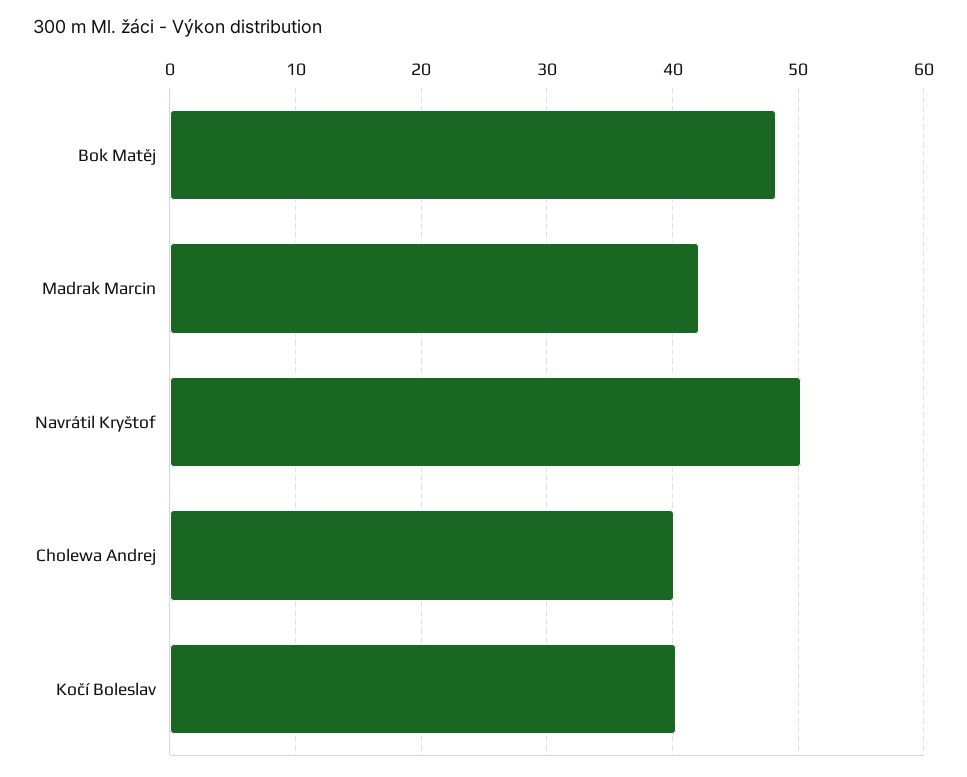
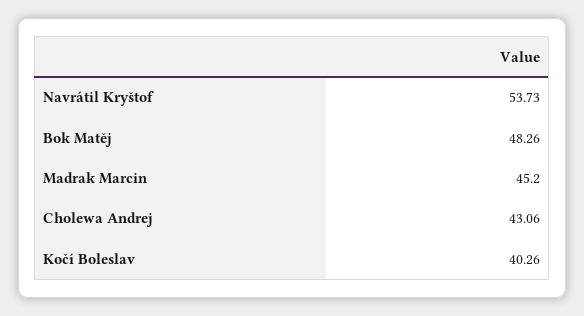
  {
    "Bok Matěj": 48.26,
-   "Madrak Marcin": 42,
+   "Madrak Marcin": 45.2,
-   "Navrátil Kryštof": 50,
+   "Navrátil Kryštof": 53.73,
-   "Cholewa Andrej": 40,
+   "Cholewa Andrej": 43.06,
    "Kočí Boleslav": 40.26
  }

